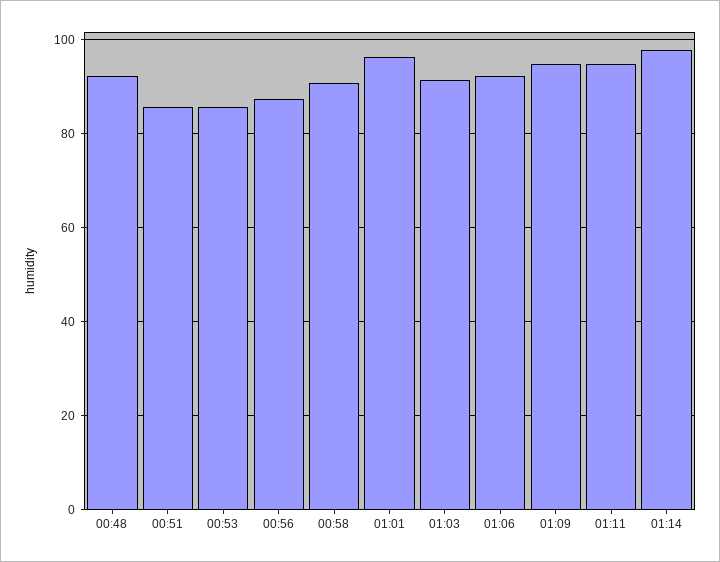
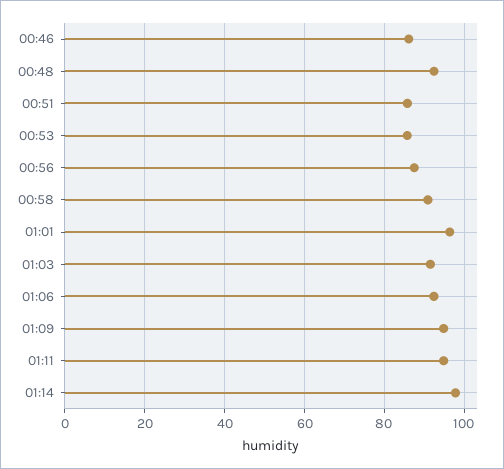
  {
    "00:48": 92,
    "00:51": 86,
    "00:53": 86,
    "00:56": 88,
    "00:58": 90,
    "01:01": 96,
    "01:03": 92,
    "01:06": 92,
    "01:09": 94,
    "01:11": 94,
-   "01:14": 98
+   "01:14": 98,
+   "00:46": 86
  }

